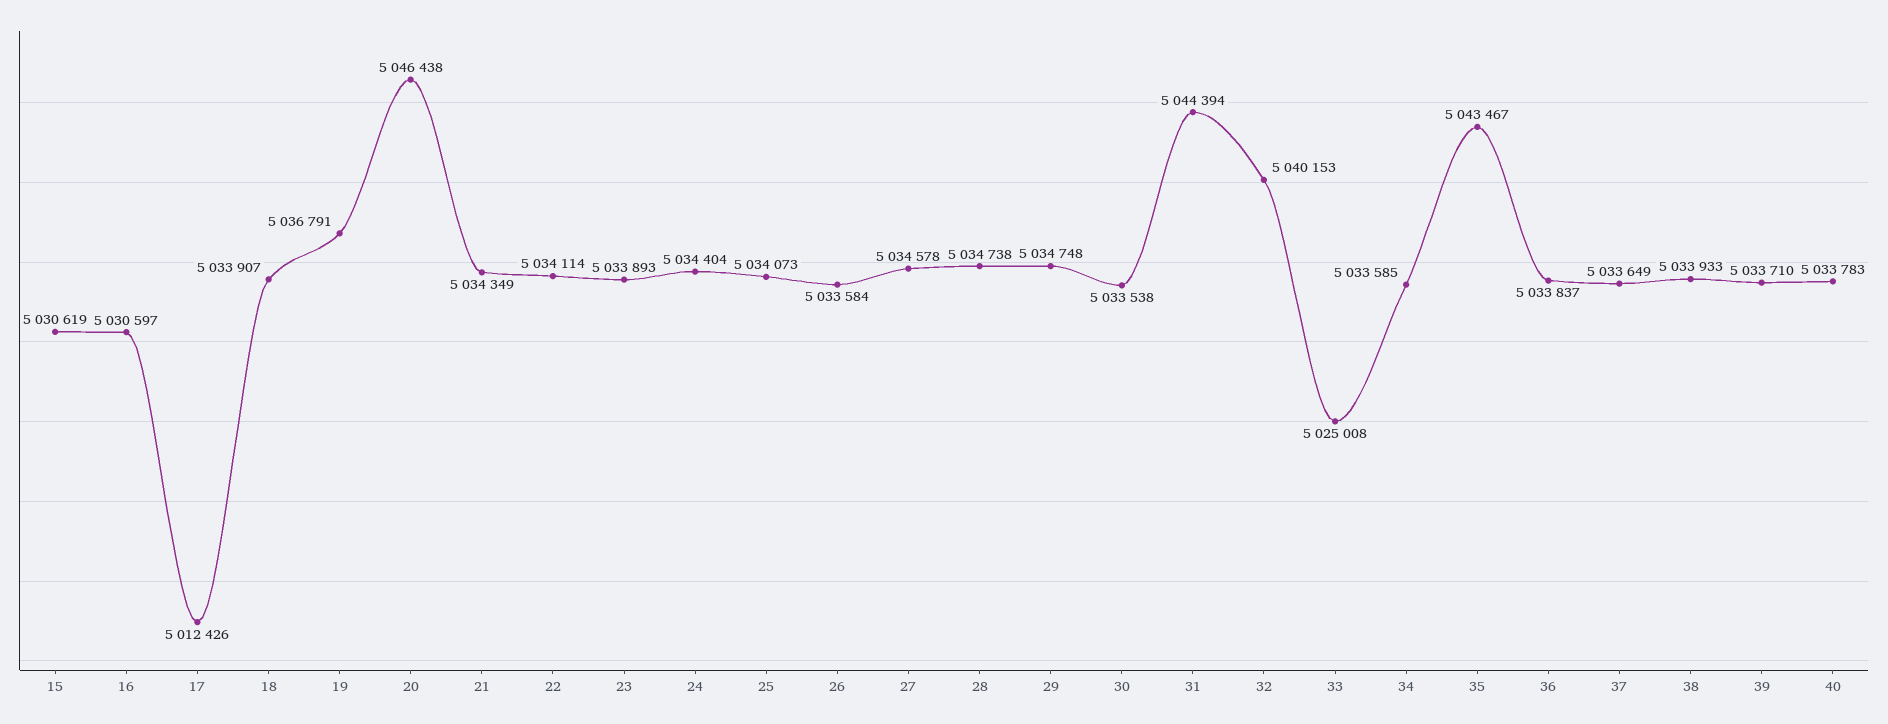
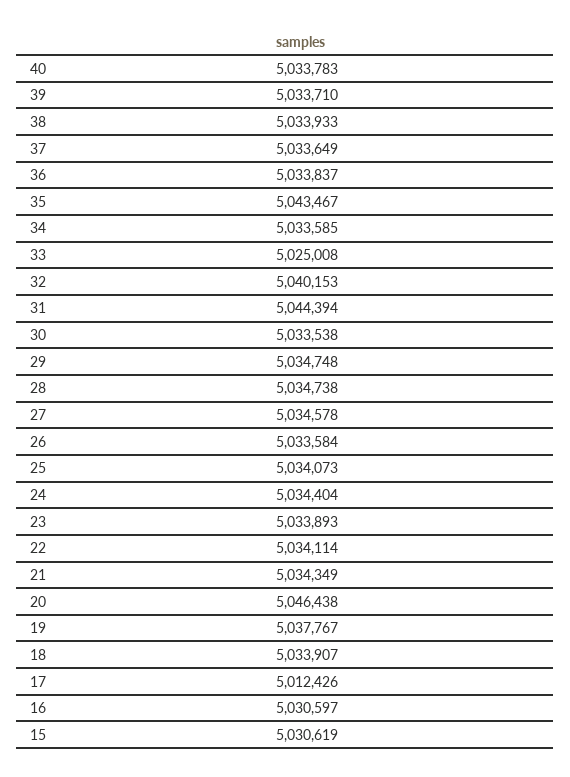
  {
    "15": 5030619,
    "16": 5030597,
    "17": 5012426,
    "18": 5033907,
-   "19": 5036791,
+   "19": 5037767,
    "20": 5046438,
    "21": 5034349,
    "22": 5034114,
    "23": 5033893,
    "24": 5034404,
    "25": 5034073,
    "26": 5033584,
    "27": 5034578,
    "28": 5034738,
    "29": 5034748,
    "30": 5033538,
    "31": 5044394,
    "32": 5040153,
    "33": 5025008,
    "34": 5033585,
    "35": 5043467,
    "36": 5033837,
    "37": 5033649,
    "38": 5033933,
    "39": 5033710,
    "40": 5033783
  }

